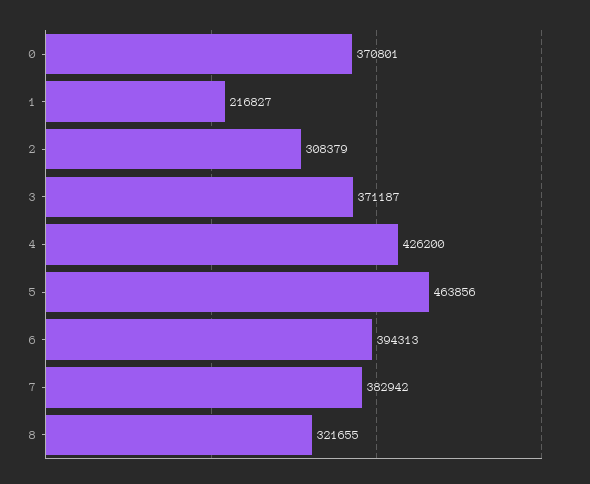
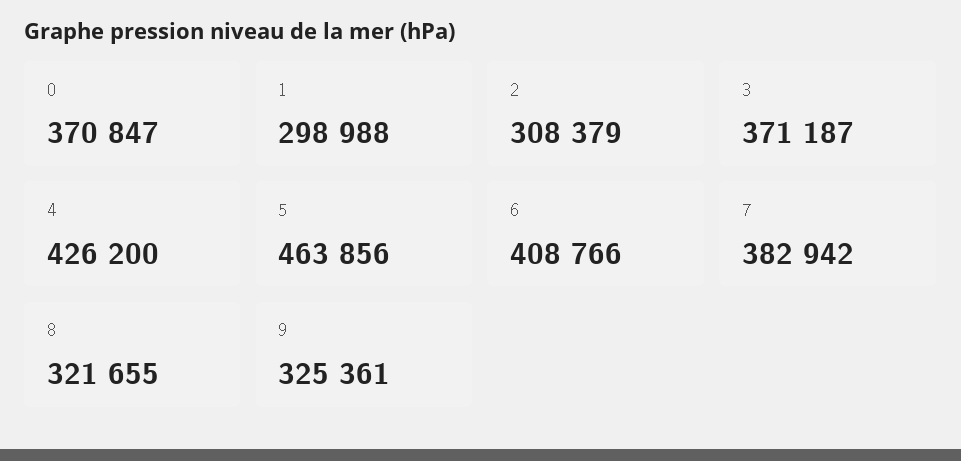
  {
-   "0": 370801,
+   "0": 370847,
-   "1": 216827,
+   "1": 298988,
    "2": 308379,
    "3": 371187,
    "4": 426200,
    "5": 463856,
-   "6": 394313,
+   "6": 408766,
    "7": 382942,
-   "8": 321655
+   "8": 321655,
+   "9": 325361
  }

